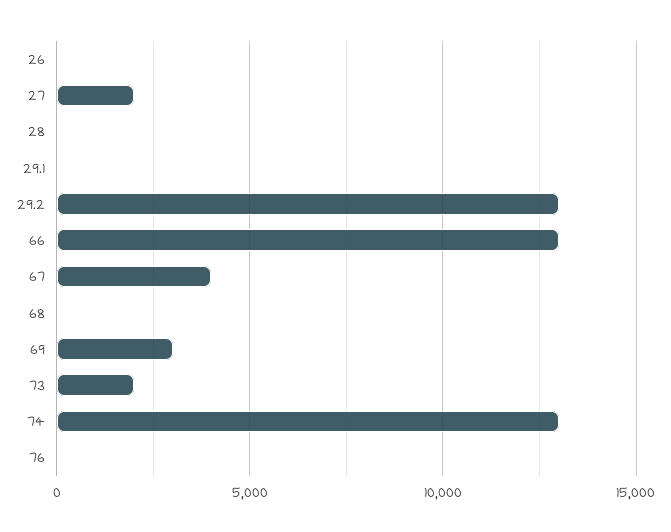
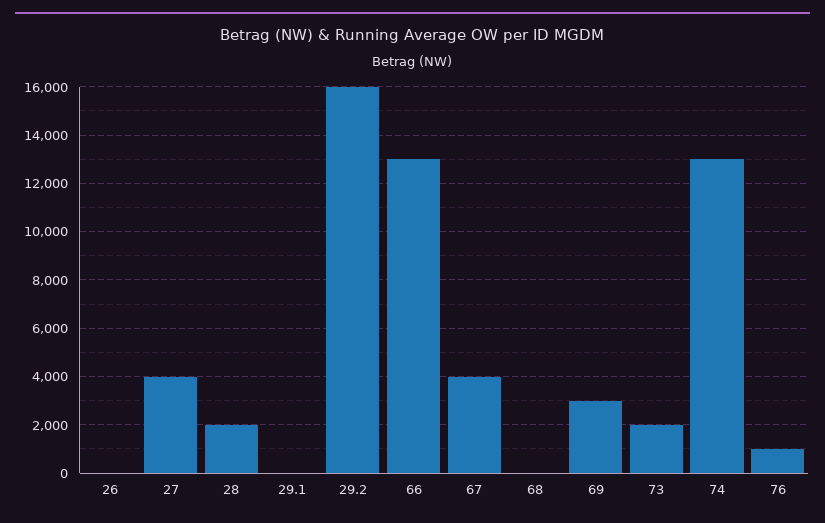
  {
    "26": 0,
-   "27": 2000,
+   "27": 4000,
-   "28": 0,
+   "28": 2000,
    "29.1": 0,
-   "29.2": 13000,
+   "29.2": 16000,
    "66": 13000,
    "67": 4000,
    "68": 0,
    "69": 3000,
    "73": 2000,
    "74": 13000,
-   "76": 0
+   "76": 1000
  }

